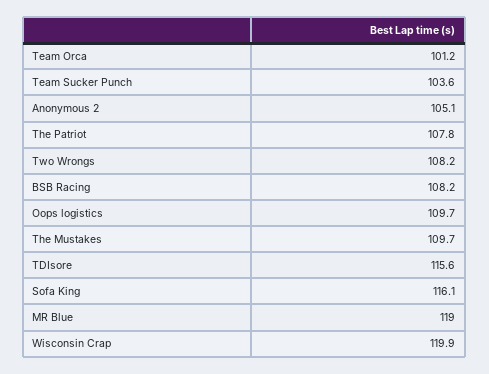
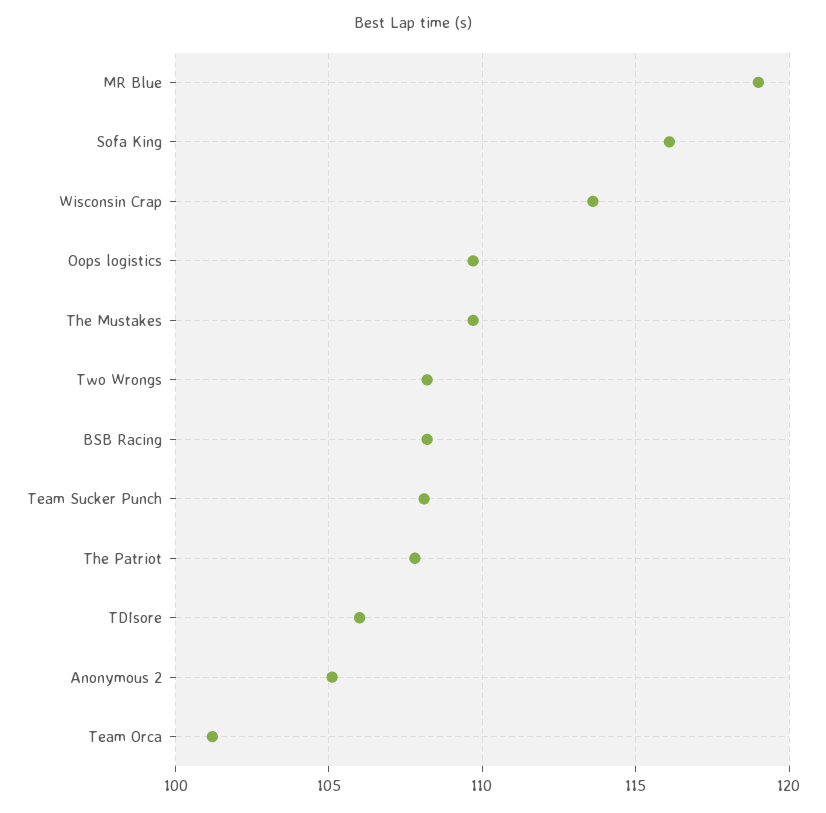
  {
    "Team Orca": 101.2,
-   "Team Sucker Punch": 103.6,
+   "Team Sucker Punch": 108,
    "Anonymous 2": 105.1,
    "The Patriot": 107.8,
    "Two Wrongs": 108.2,
    "BSB Racing": 108.2,
    "Oops logistics": 109.7,
    "The Mustakes": 109.7,
-   "TDIsore": 115.6,
+   "TDIsore": 106,
    "Sofa King": 116.1,
    "MR Blue": 119,
-   "Wisconsin Crap": 119.9
+   "Wisconsin Crap": 113.5
  }

